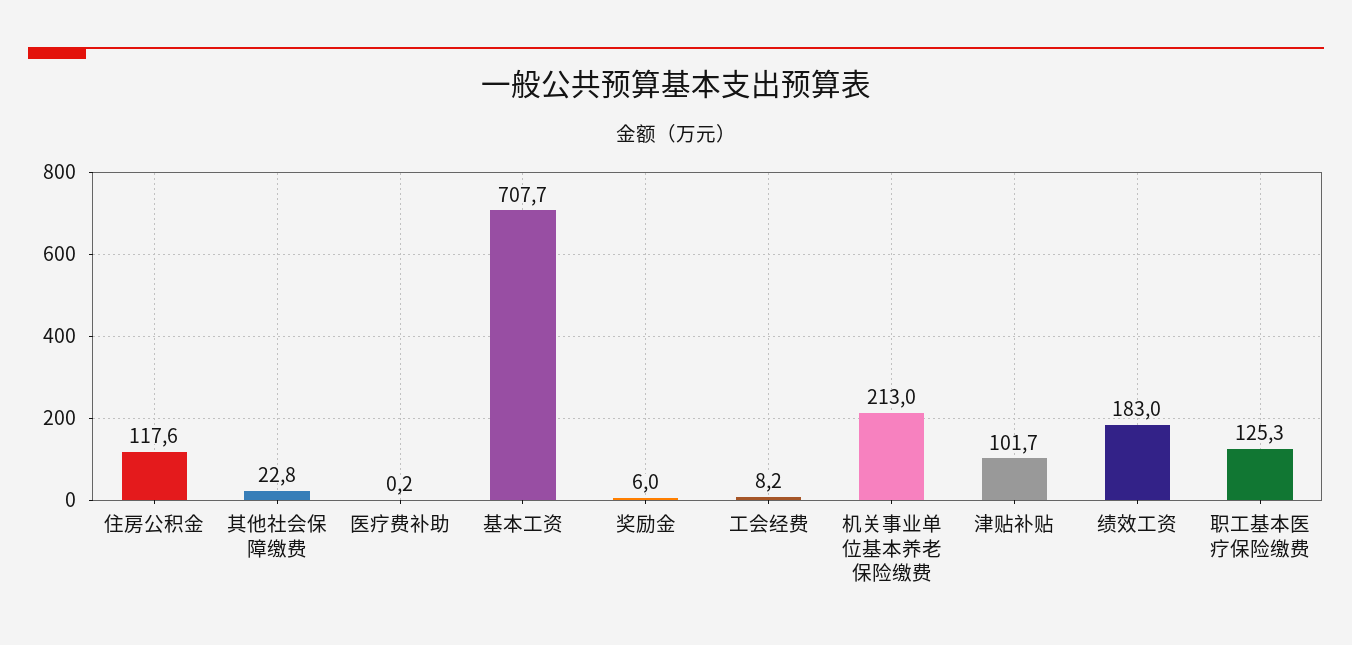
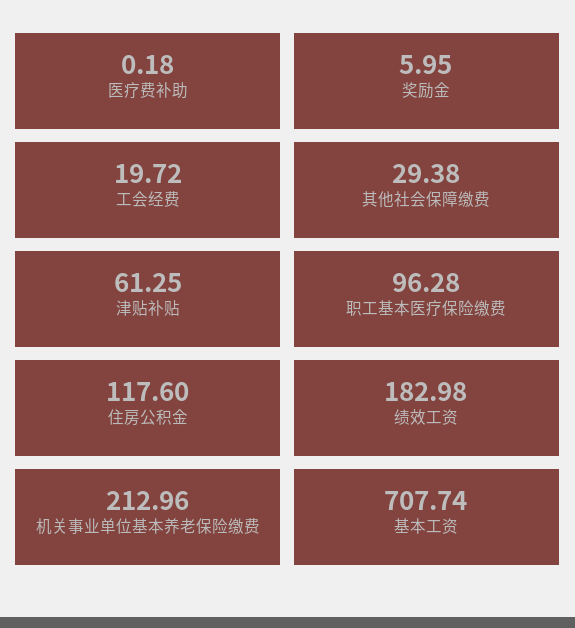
  {
    "住房公积金": 117.6,
-   "其他社会保障缴费": 22.8,
+   "其他社会保障缴费": 29.38,
    "医疗费补助": 0.18,
    "基本工资": 707.74,
    "奖励金": 5.95,
-   "工会经费": 8.2,
+   "工会经费": 19.72,
    "机关事业单位基本养老保险缴费": 212.96,
-   "津贴补贴": 101.7,
+   "津贴补贴": 61.25,
    "绩效工资": 182.98,
-   "职工基本医疗保险缴费": 125.3
+   "职工基本医疗保险缴费": 96.28
  }

